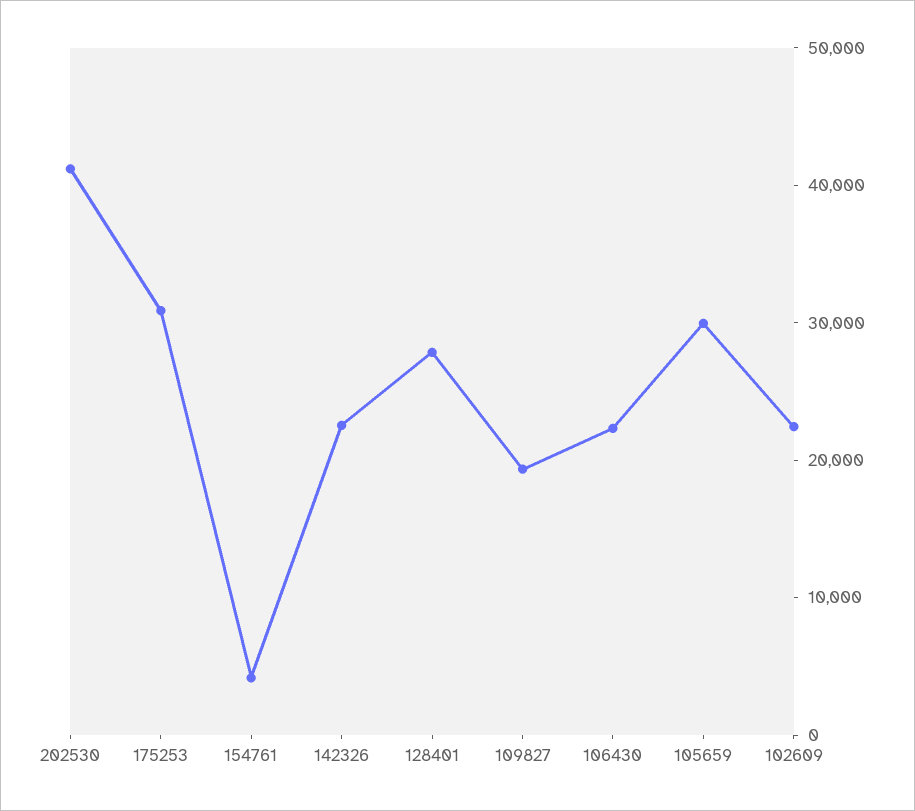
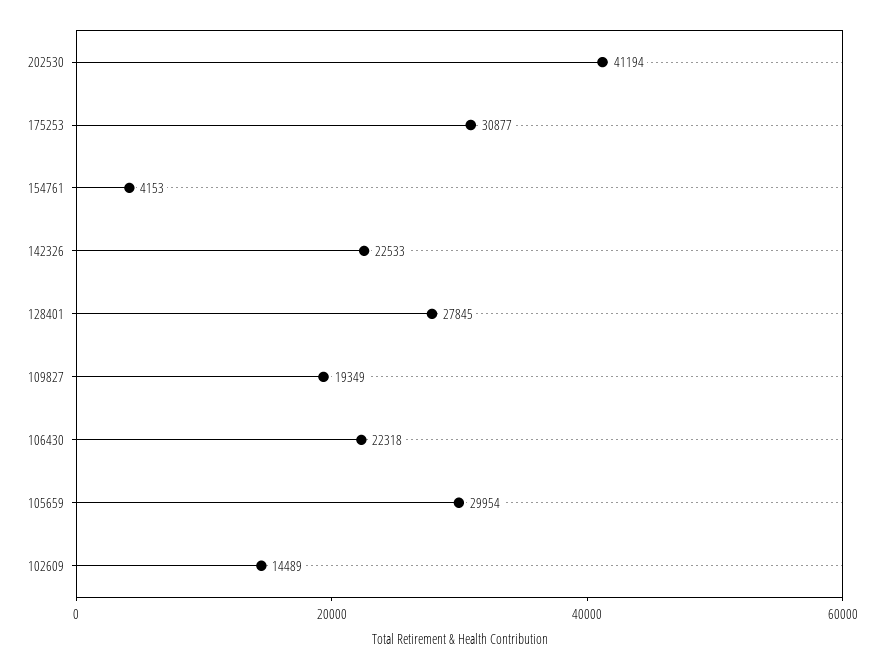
  {
    "202530": 41194,
    "175253": 30877,
    "154761": 4153,
    "142326": 22533,
    "128401": 27845,
    "109827": 19349,
    "106430": 22318,
    "105659": 29954,
-   "102609": 22000
+   "102609": 14489
  }

